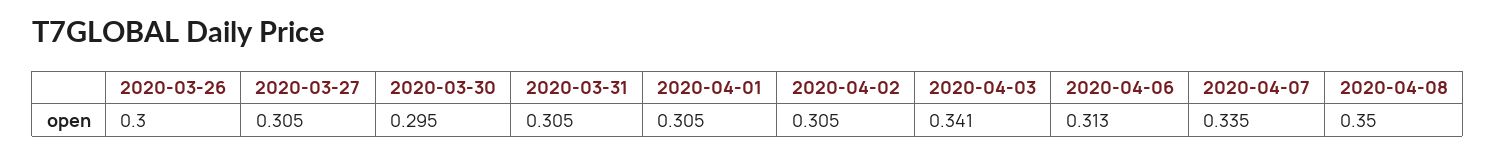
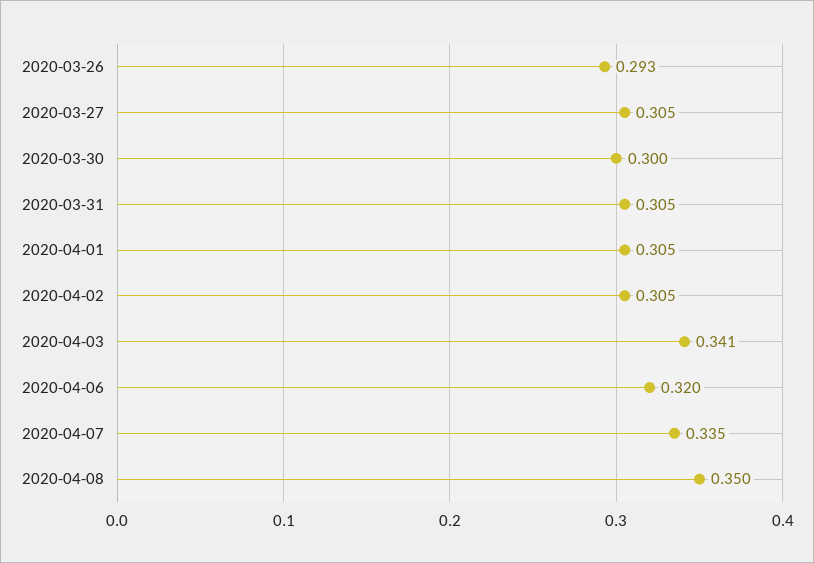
  {
-   "2020-03-26": 0.3,
+   "2020-03-26": 0.293,
    "2020-03-27": 0.305,
-   "2020-03-30": 0.295,
+   "2020-03-30": 0.3,
    "2020-03-31": 0.305,
    "2020-04-01": 0.305,
    "2020-04-02": 0.305,
    "2020-04-03": 0.341,
-   "2020-04-06": 0.313,
+   "2020-04-06": 0.32,
    "2020-04-07": 0.335,
    "2020-04-08": 0.35
  }

